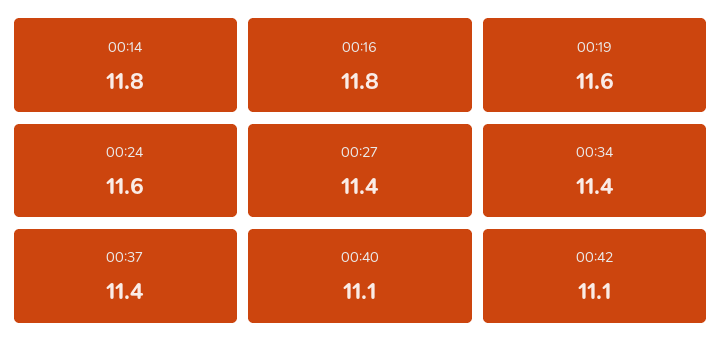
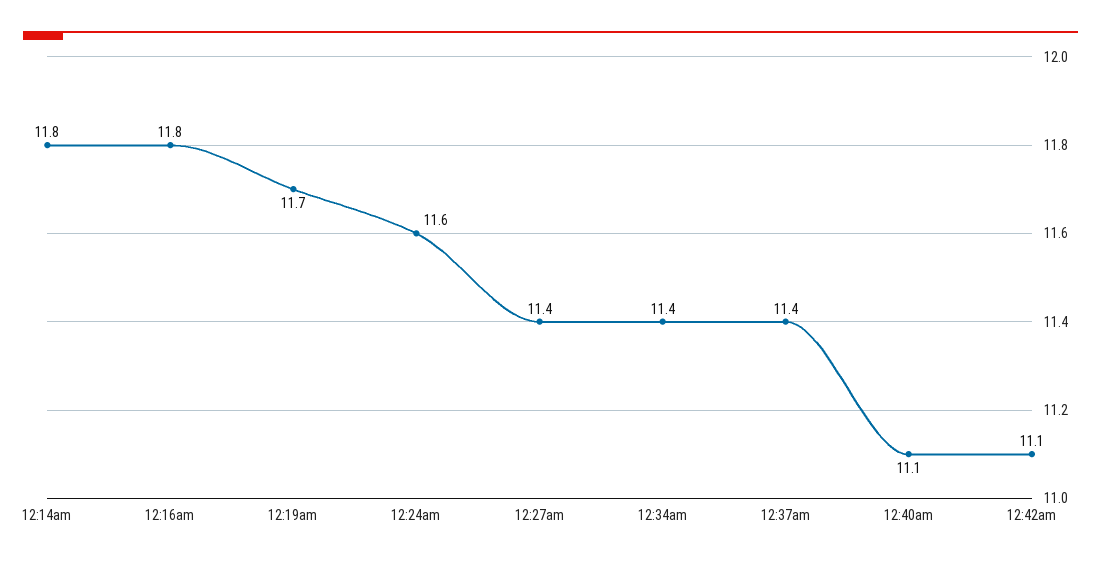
  {
    "00:14": 11.8,
    "00:16": 11.8,
-   "00:19": 11.6,
+   "00:19": 11.7,
    "00:24": 11.6,
    "00:27": 11.4,
    "00:34": 11.4,
    "00:37": 11.4,
    "00:40": 11.1,
    "00:42": 11.1
  }

